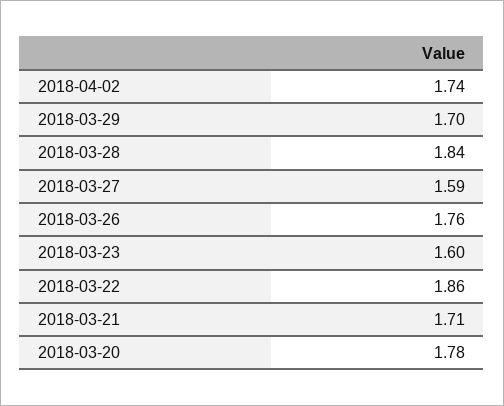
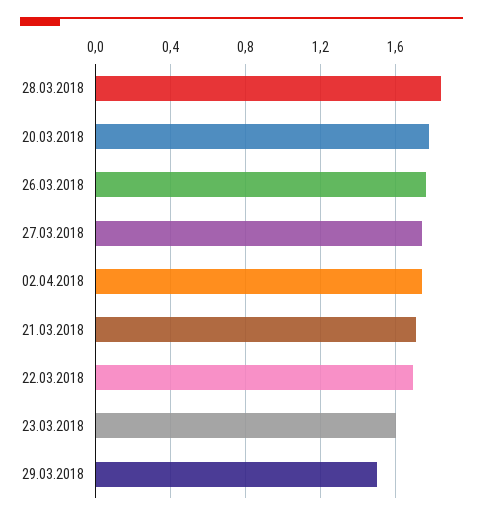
  {
    "2018-04-02": 1.74,
-   "2018-03-29": 1.7,
+   "2018-03-29": 1.5,
    "2018-03-28": 1.84,
-   "2018-03-27": 1.59,
+   "2018-03-27": 1.75,
    "2018-03-26": 1.76,
    "2018-03-23": 1.6,
-   "2018-03-22": 1.86,
+   "2018-03-22": 1.7,
    "2018-03-21": 1.71,
    "2018-03-20": 1.78
  }

